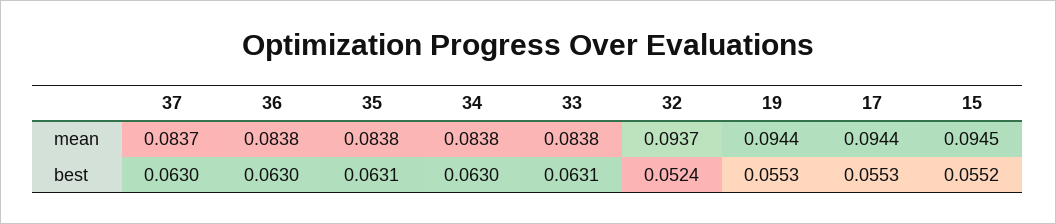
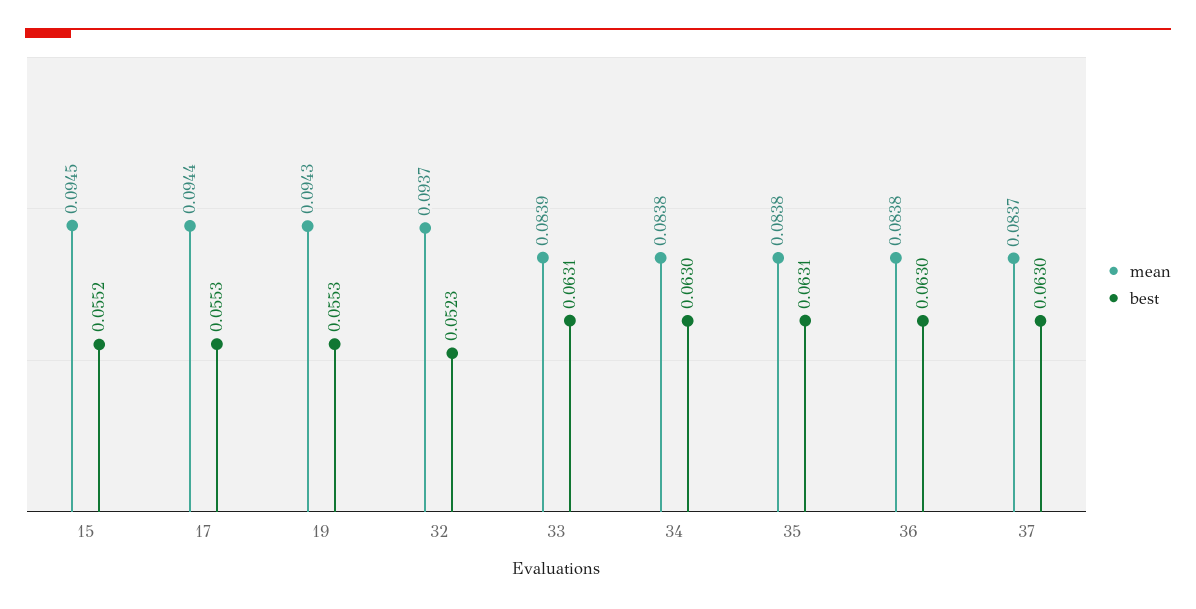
  {
    "mean": {
      "37": 0.0837,
      "36": 0.0838,
      "35": 0.0838,
      "34": 0.0838,
-     "33": 0.0838,
+     "33": 0.0839,
      "32": 0.0937,
-     "19": 0.0944,
+     "19": 0.0943,
      "17": 0.0944,
      "15": 0.0945
    },
    "best": {
      "37": 0.063,
      "36": 0.063,
      "35": 0.0631,
      "34": 0.063,
      "33": 0.0631,
-     "32": 0.0524,
+     "32": 0.0523,
      "19": 0.0553,
      "17": 0.0553,
      "15": 0.0552
    }
  }

